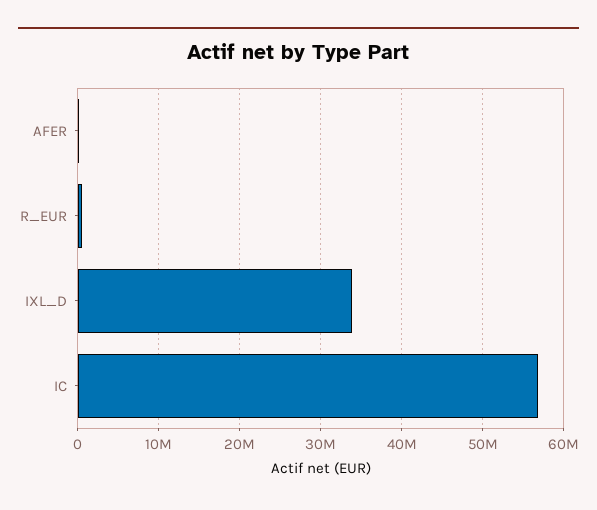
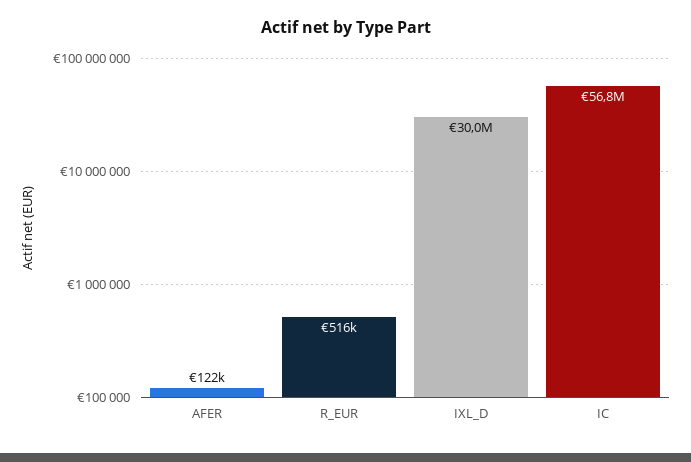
  {
    "AFER": 122000,
    "R_EUR": 516000,
-   "IXL_D": 34000000,
+   "IXL_D": 30000000,
    "IC": 56800000
  }

